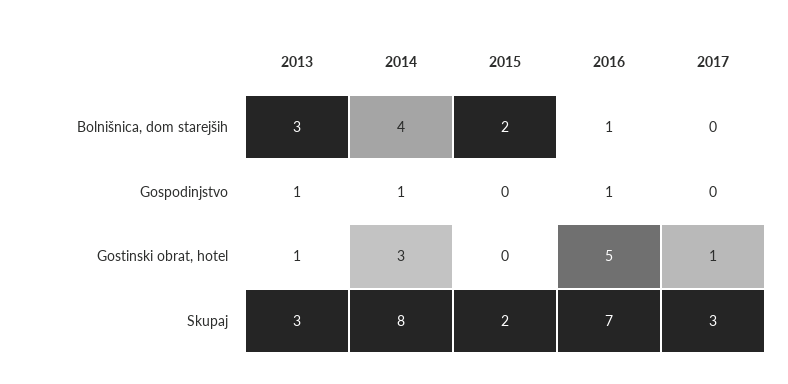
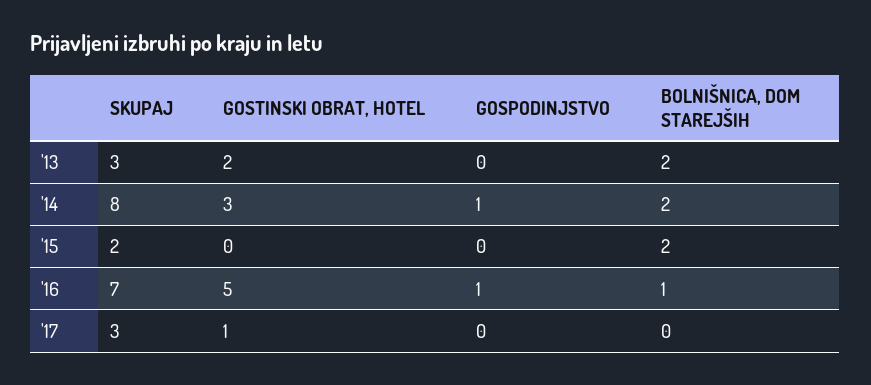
  {
    "2013": {
-     "Bolnišnica, dom starejših": 3,
+     "Bolnišnica, dom starejših": 2,
-     "Gospodinjstvo": 1,
+     "Gospodinjstvo": 0,
-     "Gostinski obrat, hotel": 1,
+     "Gostinski obrat, hotel": 2,
      "Skupaj": 3
    },
    "2014": {
-     "Bolnišnica, dom starejših": 4,
+     "Bolnišnica, dom starejših": 2,
      "Gospodinjstvo": 1,
      "Gostinski obrat, hotel": 3,
      "Skupaj": 8
    },
    "2015": {
      "Bolnišnica, dom starejših": 2,
      "Gospodinjstvo": 0,
      "Gostinski obrat, hotel": 0,
      "Skupaj": 2
    },
    "2016": {
      "Bolnišnica, dom starejših": 1,
      "Gospodinjstvo": 1,
      "Gostinski obrat, hotel": 5,
      "Skupaj": 7
    },
    "2017": {
      "Bolnišnica, dom starejših": 0,
      "Gospodinjstvo": 0,
      "Gostinski obrat, hotel": 1,
      "Skupaj": 3
    }
  }

